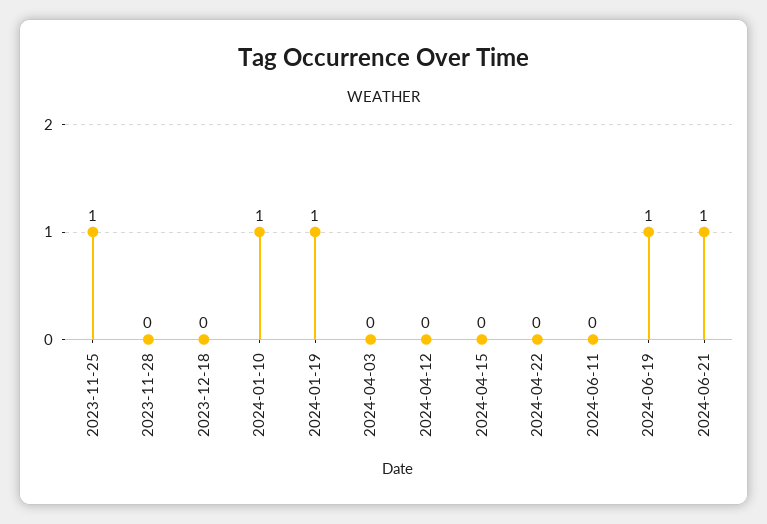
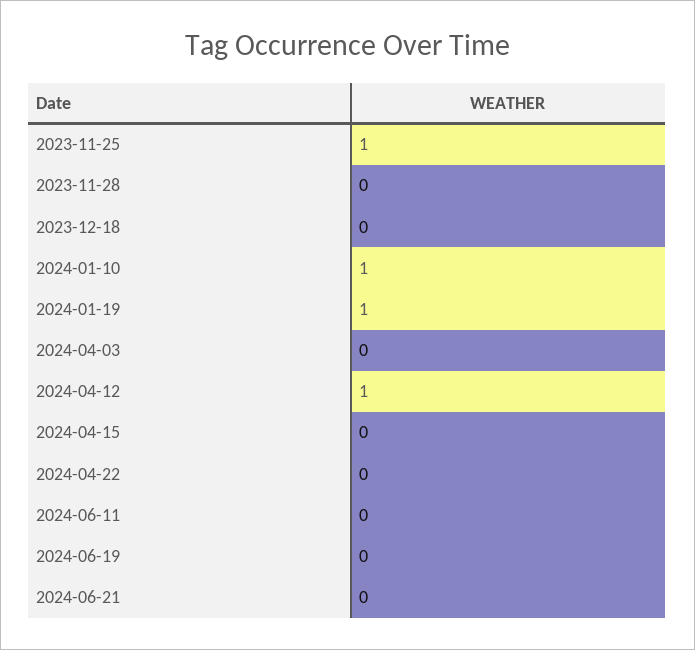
  {
    "2023-11-25": 1,
    "2023-11-28": 0,
    "2023-12-18": 0,
    "2024-01-10": 1,
    "2024-01-19": 1,
    "2024-04-03": 0,
-   "2024-04-12": 0,
+   "2024-04-12": 1,
    "2024-04-15": 0,
    "2024-04-22": 0,
    "2024-06-11": 0,
-   "2024-06-19": 1,
+   "2024-06-19": 0,
-   "2024-06-21": 1
+   "2024-06-21": 0
  }

